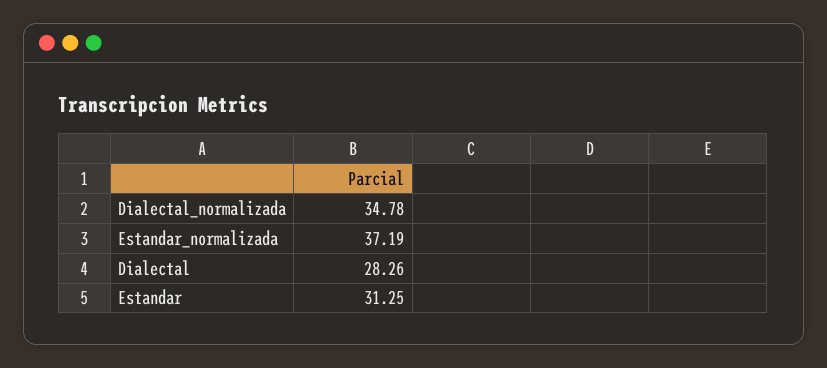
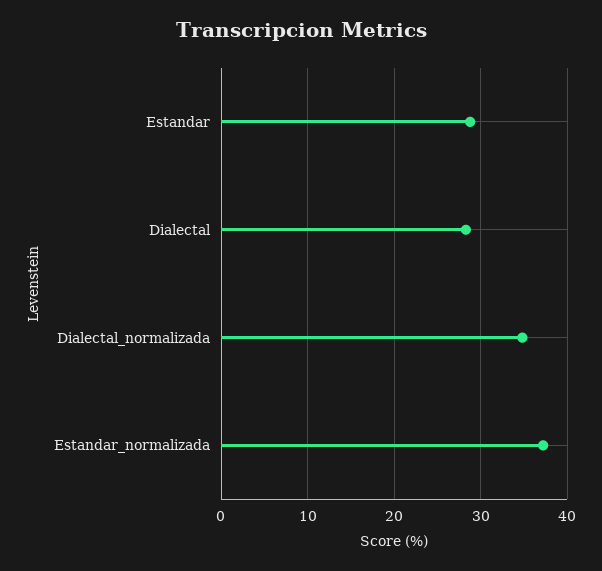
  {
    "Dialectal_normalizada": 34.78,
    "Estandar_normalizada": 37.19,
    "Dialectal": 28.26,
-   "Estandar": 31.25
+   "Estandar": 29
  }

